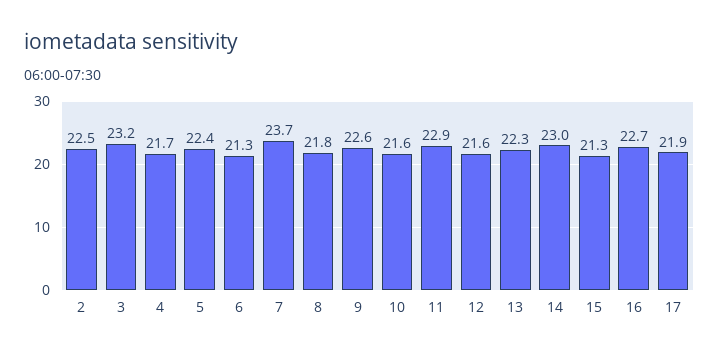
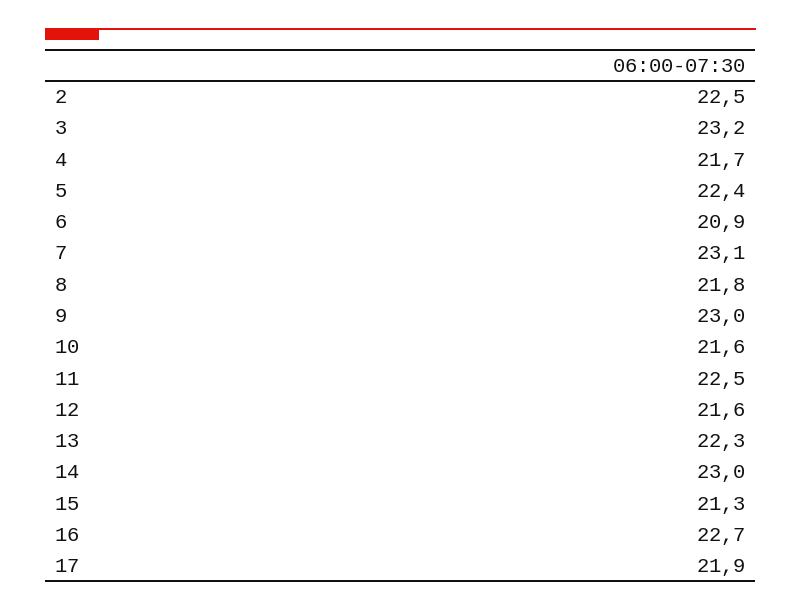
  {
    "2": 22.5,
    "3": 23.2,
    "4": 21.7,
    "5": 22.4,
-   "6": 21.3,
+   "6": 20.9,
-   "7": 23.7,
+   "7": 23.1,
    "8": 21.8,
-   "9": 22.6,
+   "9": 23,
    "10": 21.6,
-   "11": 22.9,
+   "11": 22.5,
    "12": 21.6,
    "13": 22.3,
    "14": 23,
    "15": 21.3,
    "16": 22.7,
    "17": 21.9
  }

